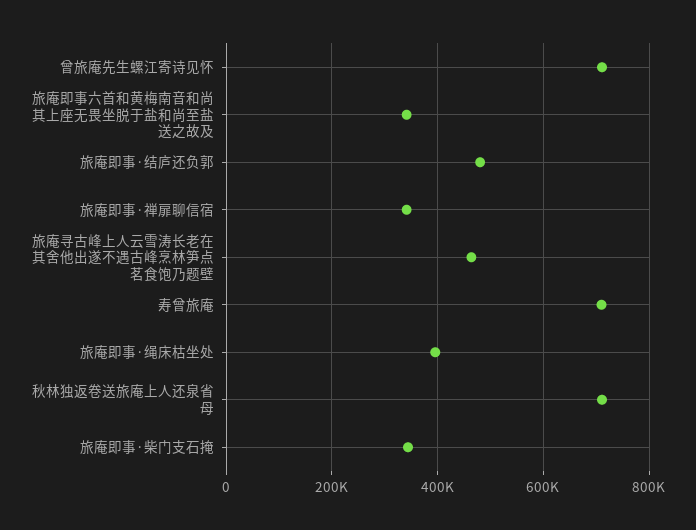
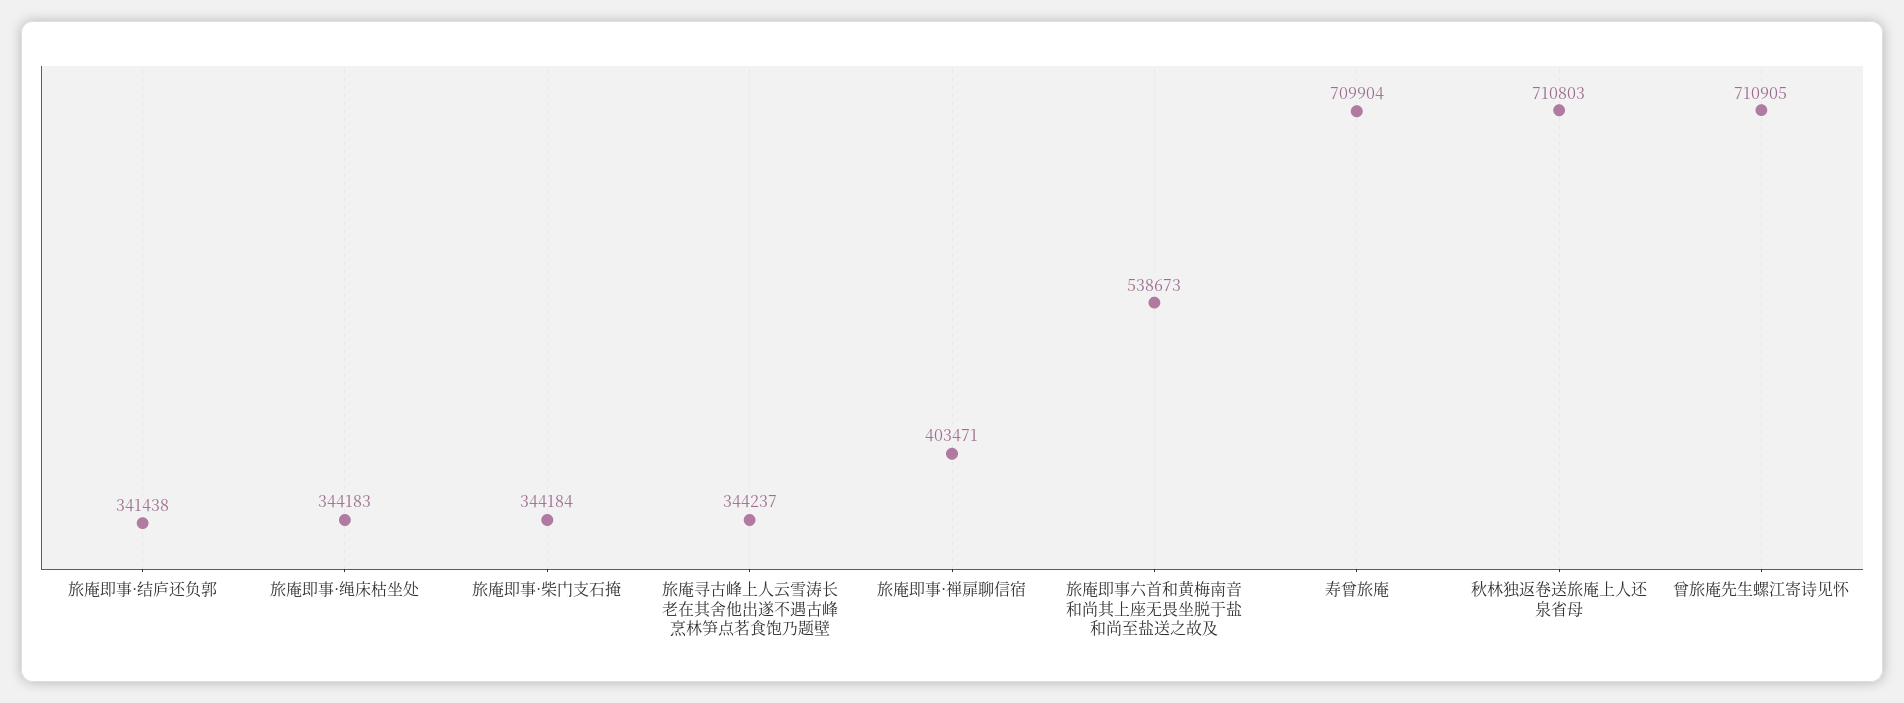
  {
    "曾旅庵先生螺江寄诗见怀": 710905,
-   "旅庵即事六首和黄梅南音和尚其上座无畏坐脱于盐和尚至盐送之故及": 340000,
+   "旅庵即事六首和黄梅南音和尚其上座无畏坐脱于盐和尚至盐送之故及": 538673,
-   "旅庵即事·结庐还负郭": 480000,
+   "旅庵即事·结庐还负郭": 341438,
-   "旅庵即事·禅扉聊信宿": 340000,
+   "旅庵即事·禅扉聊信宿": 403471,
-   "旅庵寻古峰上人云雪涛长老在其舍他出遂不遇古峰烹林笋点茗食饱乃题壁": 460000,
+   "旅庵寻古峰上人云雪涛长老在其舍他出遂不遇古峰烹林笋点茗食饱乃题壁": 344237,
    "寿曾旅庵": 709904,
-   "旅庵即事·绳床枯坐处": 400000,
+   "旅庵即事·绳床枯坐处": 344183,
    "秋林独返卷送旅庵上人还泉省母": 710803,
    "旅庵即事·柴门支石掩": 344184
  }

